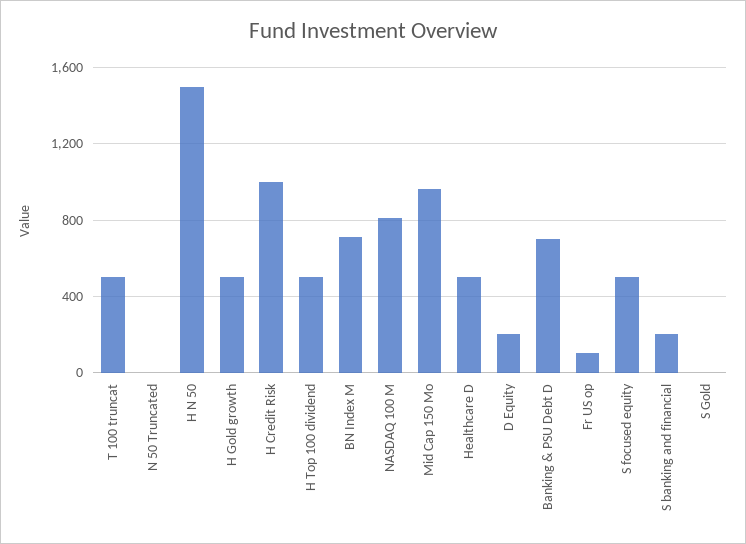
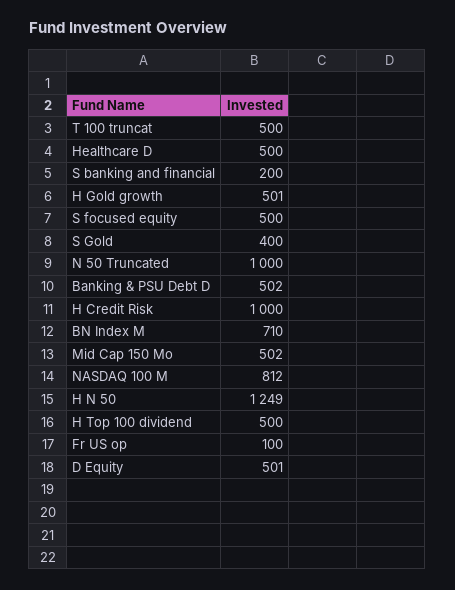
  {
    "T 100 truncat": 500,
-   "N 50 Truncated": 0,
+   "N 50 Truncated": 1000,
-   "H N 50": 1500,
+   "H N 50": 1249,
    "H Gold growth": 501,
    "H Credit Risk": 1000,
    "H Top 100 dividend": 500,
    "BN Index M": 710,
    "NASDAQ 100 M": 812,
-   "Mid Cap 150 Mo": 950,
+   "Mid Cap 150 Mo": 502,
    "Healthcare D": 500,
-   "D Equity": 200,
+   "D Equity": 501,
-   "Banking & PSU Debt D": 700,
+   "Banking & PSU Debt D": 502,
    "Fr US op": 100,
    "S focused equity": 500,
    "S banking and financial": 200,
-   "S Gold": 0
+   "S Gold": 400
  }

